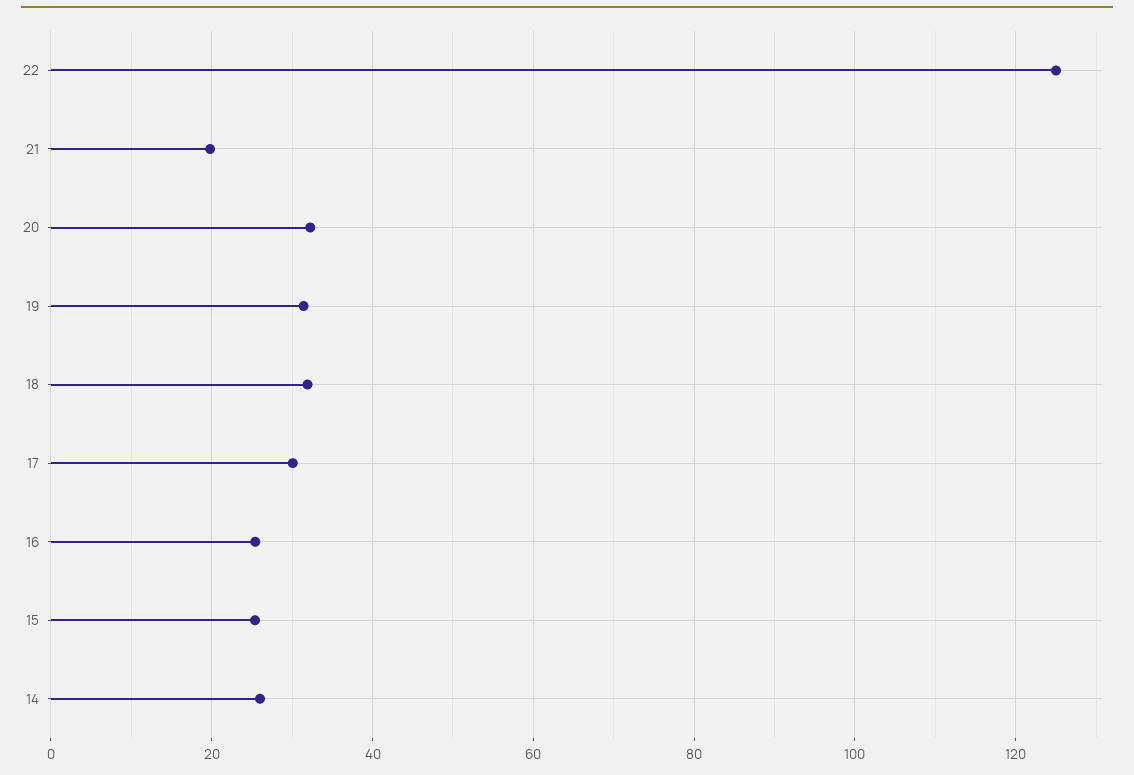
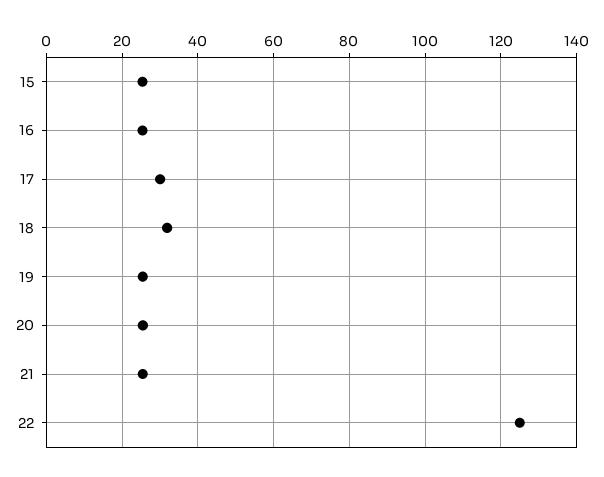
  {
    "22": 126,
-   "21": 20,
+   "21": 26,
-   "20": 32,
+   "20": 26,
-   "19": 32,
+   "19": 26,
    "18": 32,
    "17": 30,
    "16": 26,
-   "15": 26,
+   "15": 26
-   "14": 26
  }

